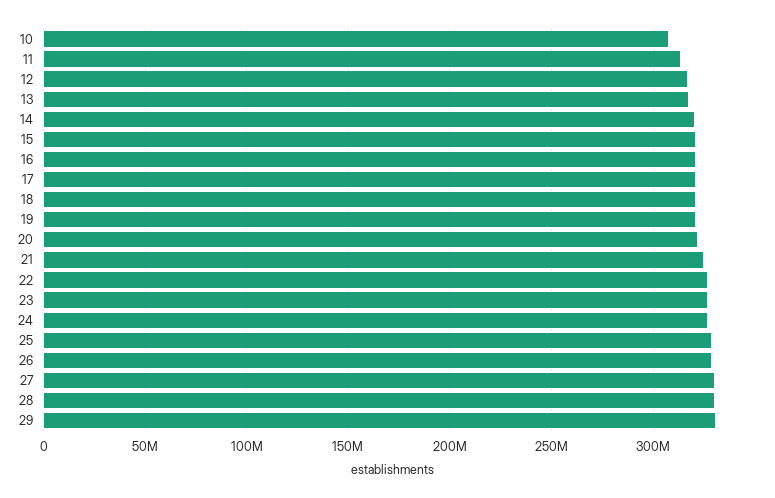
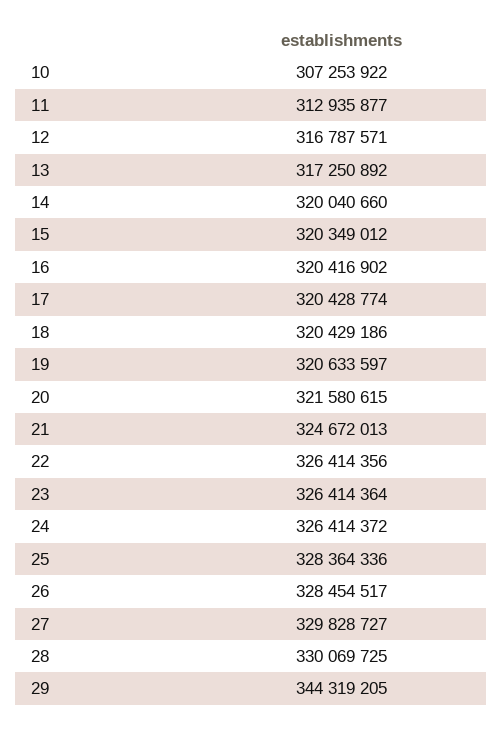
  {
    "10": 307253922,
    "11": 312935877,
    "12": 316787571,
    "13": 317250892,
    "14": 320040660,
    "15": 320349012,
    "16": 320416902,
    "17": 320428774,
    "18": 320429186,
    "19": 320633597,
    "20": 321580615,
    "21": 324672013,
    "22": 326414356,
    "23": 326414364,
    "24": 326414372,
    "25": 328364336,
    "26": 328454517,
    "27": 329828727,
    "28": 330069725,
-   "29": 330000000
+   "29": 344319205
  }

